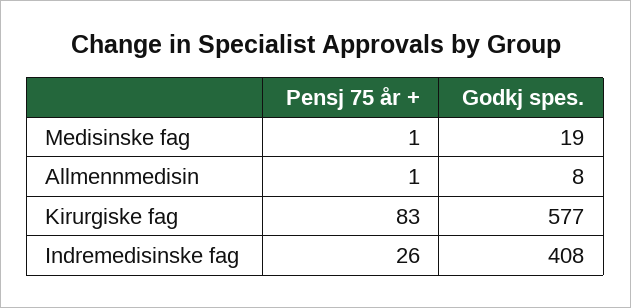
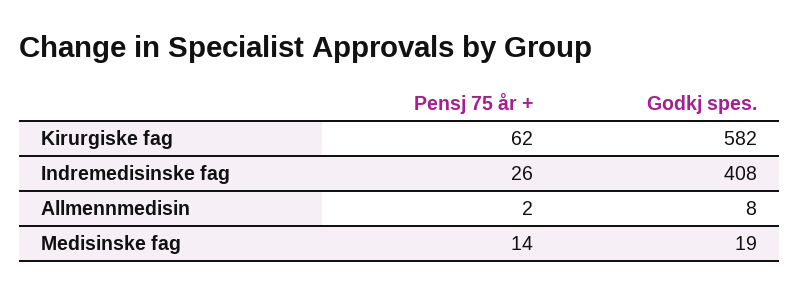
  {
    "Pensj 75 år +": {
-     "Medisinske fag": 1,
+     "Medisinske fag": 14,
-     "Allmennmedisin": 1,
+     "Allmennmedisin": 2,
-     "Kirurgiske fag": 83,
+     "Kirurgiske fag": 62,
      "Indremedisinske fag": 26
    },
    "Godkj spes.": {
      "Medisinske fag": 19,
      "Allmennmedisin": 8,
-     "Kirurgiske fag": 577,
+     "Kirurgiske fag": 582,
      "Indremedisinske fag": 408
    }
  }

